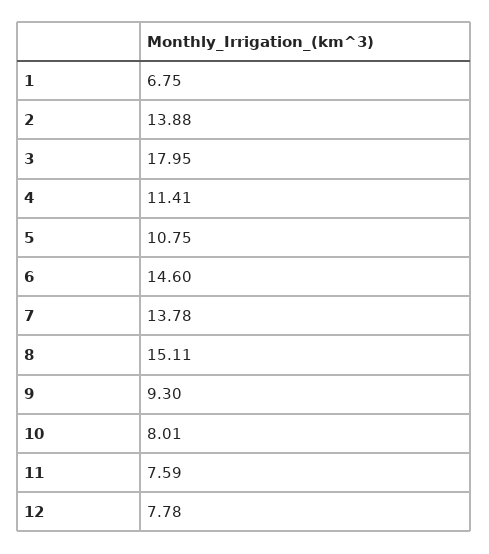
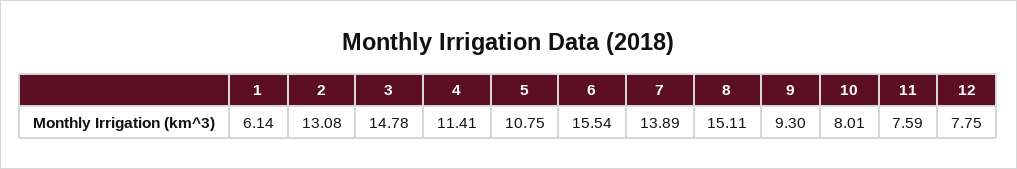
  {
-   "1": 6.75,
+   "1": 6.14,
-   "2": 13.88,
+   "2": 13.08,
-   "3": 17.95,
+   "3": 14.78,
    "4": 11.41,
    "5": 10.75,
-   "6": 14.6,
+   "6": 15.54,
-   "7": 13.78,
+   "7": 13.89,
    "8": 15.11,
    "9": 9.3,
    "10": 8.01,
    "11": 7.59,
-   "12": 7.78
+   "12": 7.75
  }

